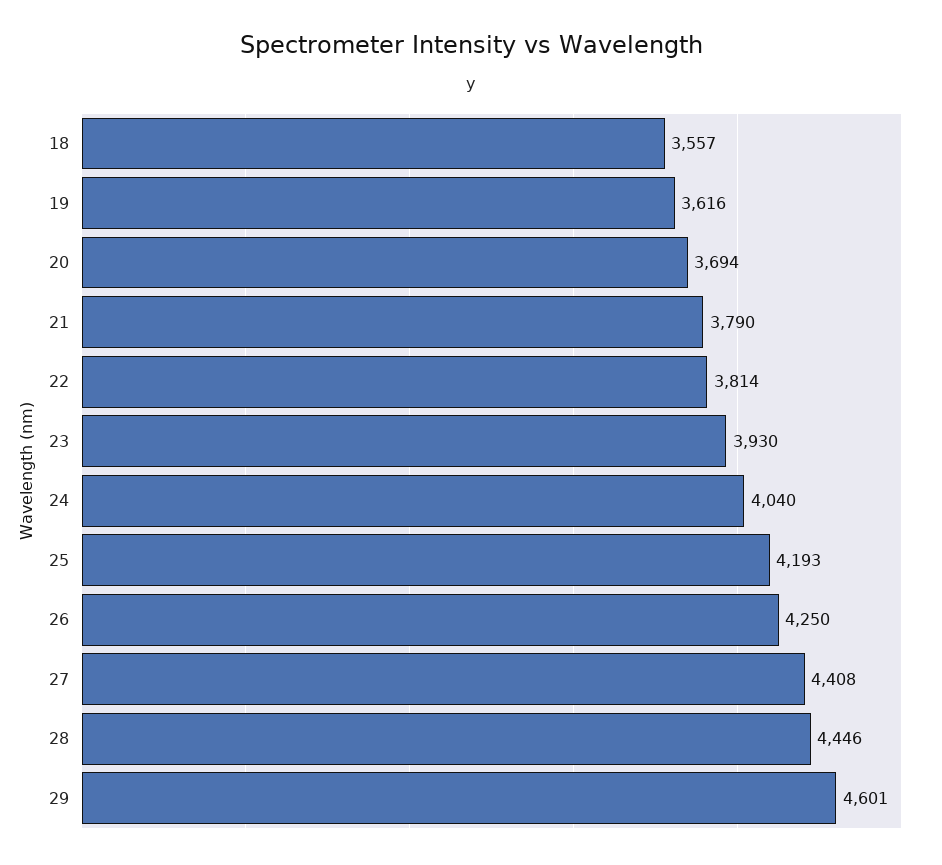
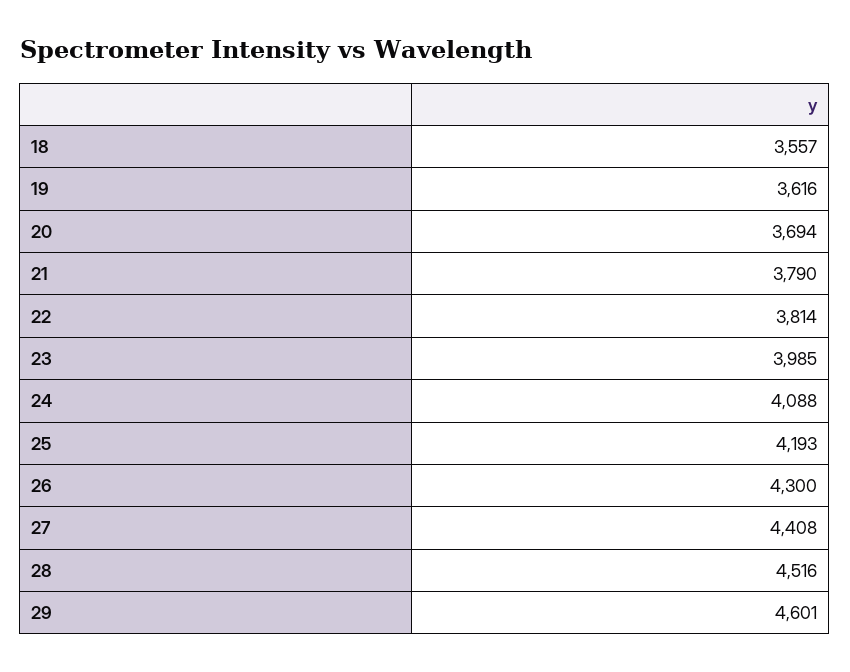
  {
    "18": 3557,
    "19": 3616,
    "20": 3694,
    "21": 3790,
    "22": 3814,
-   "23": 3930,
+   "23": 3985,
-   "24": 4040,
+   "24": 4088,
    "25": 4193,
-   "26": 4250,
+   "26": 4300,
    "27": 4408,
-   "28": 4446,
+   "28": 4516,
    "29": 4601
  }

